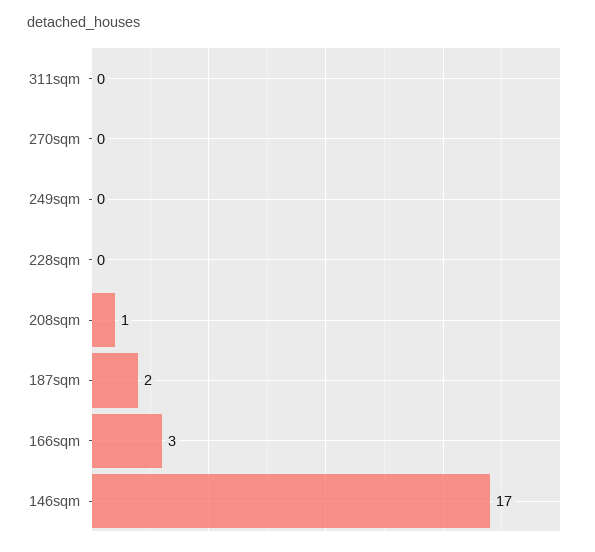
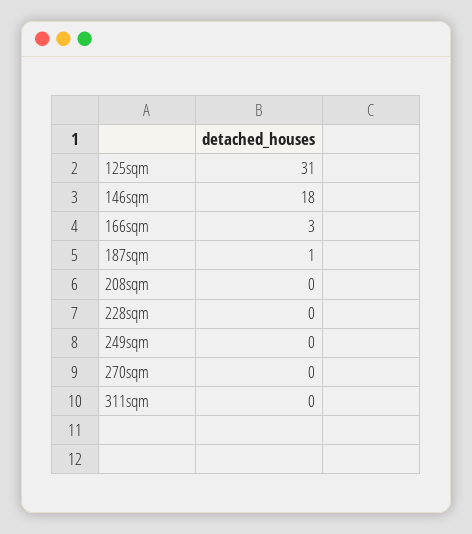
  {
    "311sqm": 0,
    "270sqm": 0,
    "249sqm": 0,
    "228sqm": 0,
-   "208sqm": 1,
+   "208sqm": 0,
-   "187sqm": 2,
+   "187sqm": 1,
    "166sqm": 3,
-   "146sqm": 17
+   "146sqm": 18,
+   "125sqm": 31
  }

